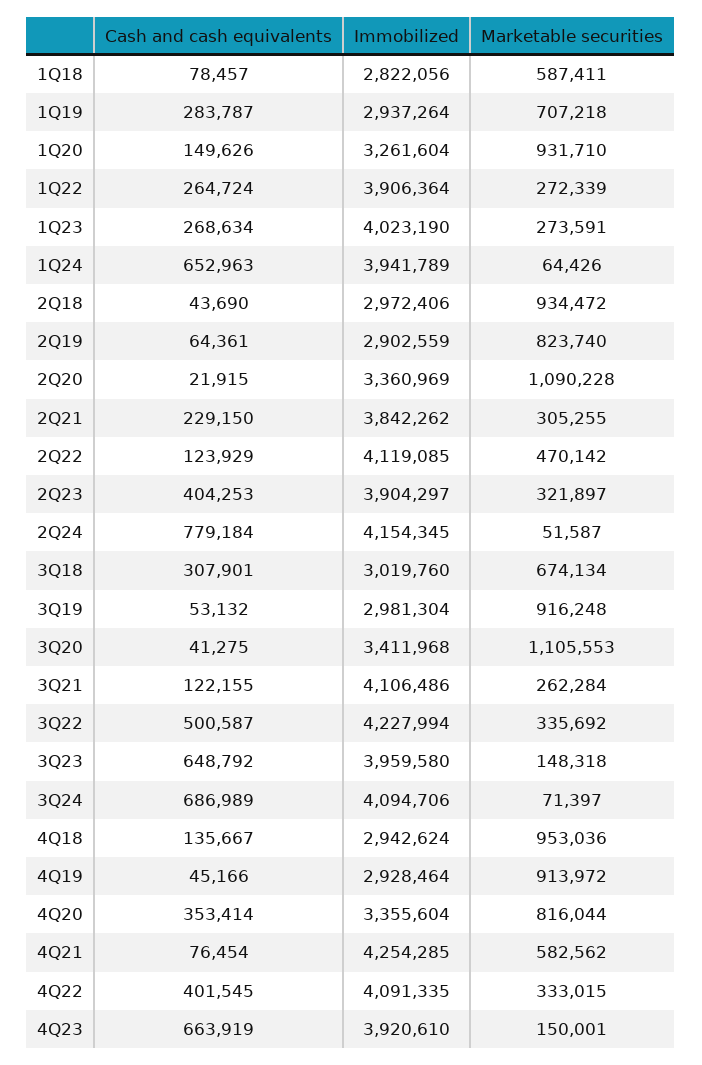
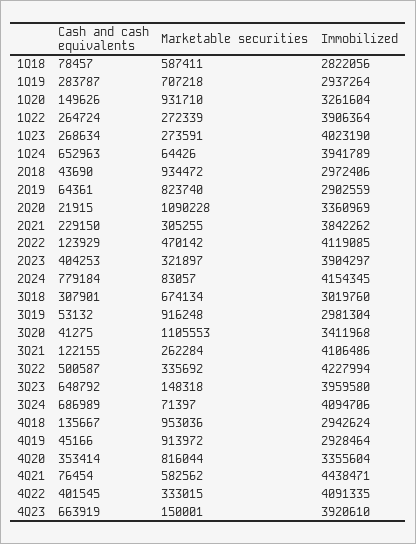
  {
    "Cash and cash equivalents": {
      "1Q18": 78457,
      "1Q19": 283787,
      "1Q20": 149626,
      "1Q22": 264724,
      "1Q23": 268634,
      "1Q24": 652963,
      "2Q18": 43690,
      "2Q19": 64361,
      "2Q20": 21915,
      "2Q21": 229150,
      "2Q22": 123929,
      "2Q23": 404253,
      "2Q24": 779184,
      "3Q18": 307901,
      "3Q19": 53132,
      "3Q20": 41275,
      "3Q21": 122155,
      "3Q22": 500587,
      "3Q23": 648792,
      "3Q24": 686989,
      "4Q18": 135667,
      "4Q19": 45166,
      "4Q20": 353414,
      "4Q21": 76454,
      "4Q22": 401545,
      "4Q23": 663919
    },
    "Immobilized": {
      "1Q18": 2822056,
      "1Q19": 2937264,
      "1Q20": 3261604,
      "1Q22": 3906364,
      "1Q23": 4023190,
      "1Q24": 3941789,
      "2Q18": 2972406,
      "2Q19": 2902559,
      "2Q20": 3360969,
      "2Q21": 3842262,
      "2Q22": 4119085,
      "2Q23": 3904297,
      "2Q24": 4154345,
      "3Q18": 3019760,
      "3Q19": 2981304,
      "3Q20": 3411968,
      "3Q21": 4106486,
      "3Q22": 4227994,
      "3Q23": 3959580,
      "3Q24": 4094706,
      "4Q18": 2942624,
      "4Q19": 2928464,
      "4Q20": 3355604,
-     "4Q21": 4254285,
+     "4Q21": 4438471,
      "4Q22": 4091335,
      "4Q23": 3920610
    },
    "Marketable securities": {
      "1Q18": 587411,
      "1Q19": 707218,
      "1Q20": 931710,
      "1Q22": 272339,
      "1Q23": 273591,
      "1Q24": 64426,
      "2Q18": 934472,
      "2Q19": 823740,
      "2Q20": 1090228,
      "2Q21": 305255,
      "2Q22": 470142,
      "2Q23": 321897,
-     "2Q24": 51587,
+     "2Q24": 83057,
      "3Q18": 674134,
      "3Q19": 916248,
      "3Q20": 1105553,
      "3Q21": 262284,
      "3Q22": 335692,
      "3Q23": 148318,
      "3Q24": 71397,
      "4Q18": 953036,
      "4Q19": 913972,
      "4Q20": 816044,
      "4Q21": 582562,
      "4Q22": 333015,
      "4Q23": 150001
    }
  }

